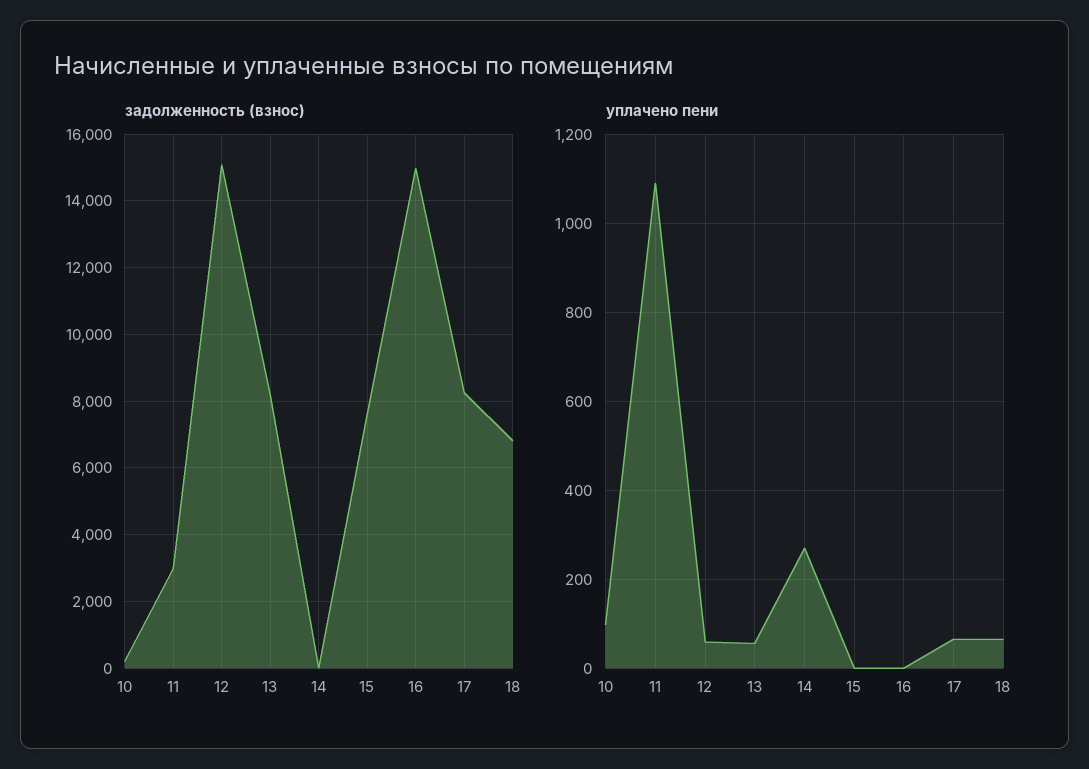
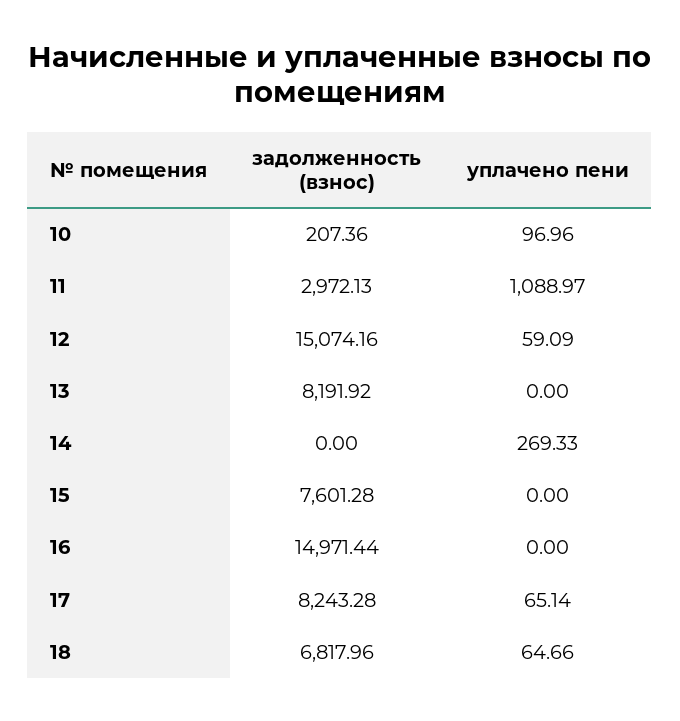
  {
    "задолженность (взнос)": {
      "10": 207.36,
      "11": 2972.13,
      "12": 15074.16,
      "13": 8191.92,
      "14": 0,
      "15": 7601.28,
      "16": 14971.44,
      "17": 8243.28,
      "18": 6817.96
    },
    "уплачено пени": {
      "10": 96.96,
      "11": 1088.97,
      "12": 59.09,
-     "13": 60,
+     "13": 0,
      "14": 269.33,
      "15": 0,
      "16": 0,
      "17": 65.14,
      "18": 64.66
    }
  }

